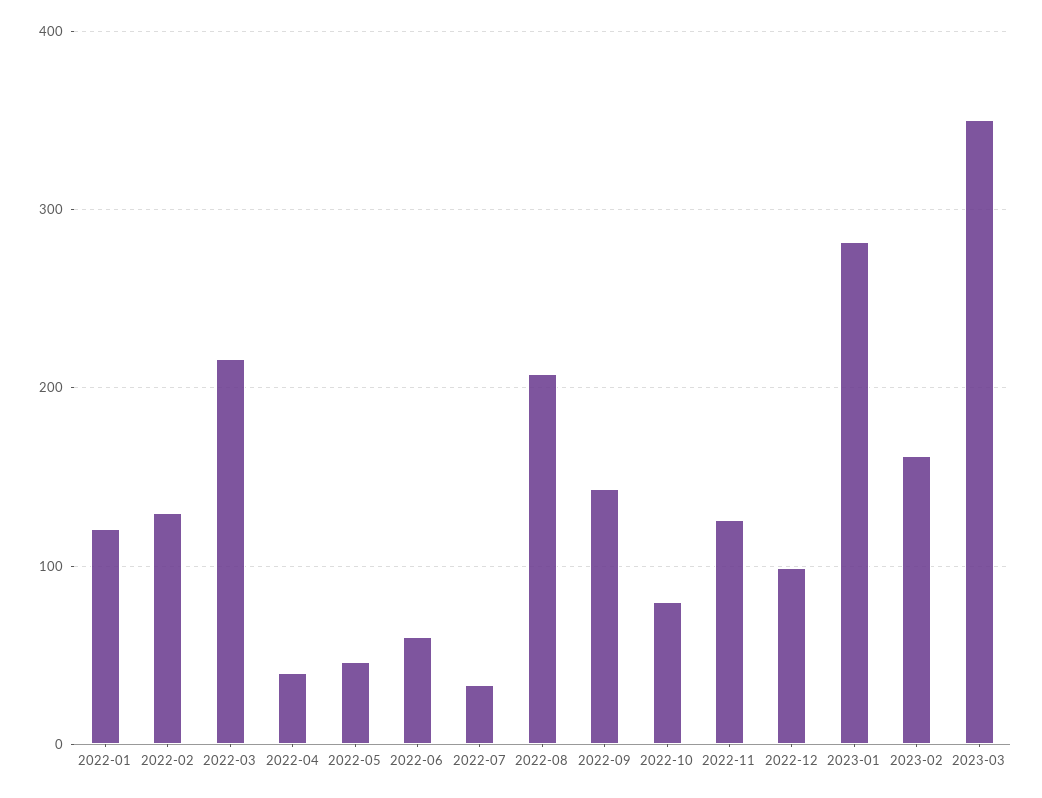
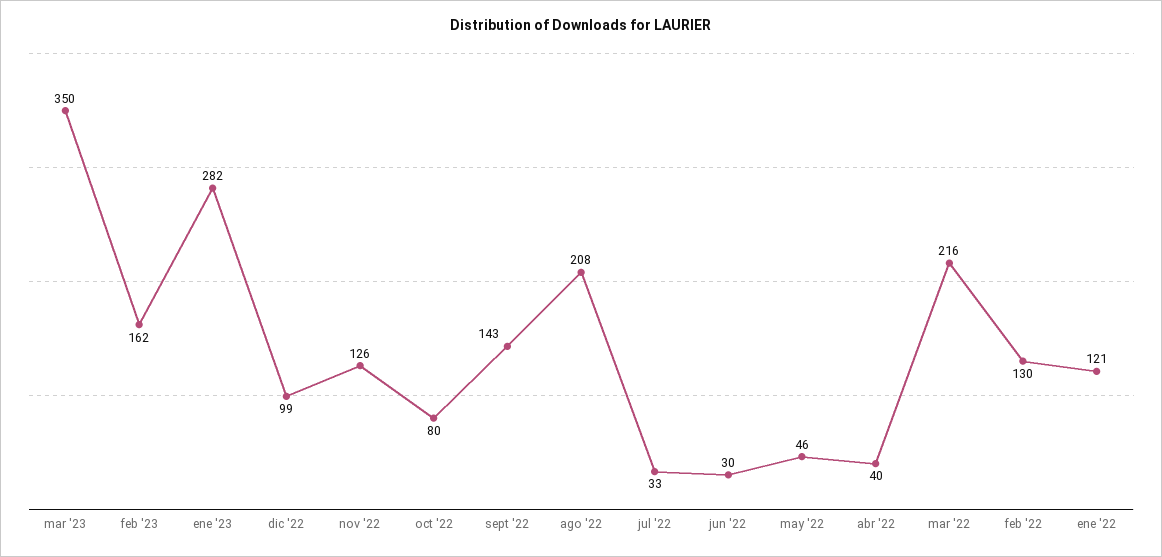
  {
    "2022-01": 121,
    "2022-02": 130,
    "2022-03": 216,
    "2022-04": 40,
    "2022-05": 46,
-   "2022-06": 60,
+   "2022-06": 30,
    "2022-07": 33,
    "2022-08": 208,
    "2022-09": 143,
    "2022-10": 80,
    "2022-11": 126,
    "2022-12": 99,
    "2023-01": 282,
    "2023-02": 162,
    "2023-03": 350
  }

